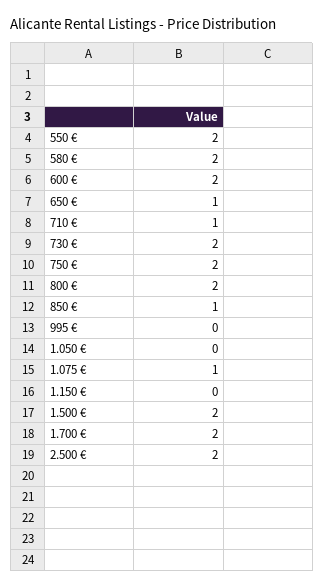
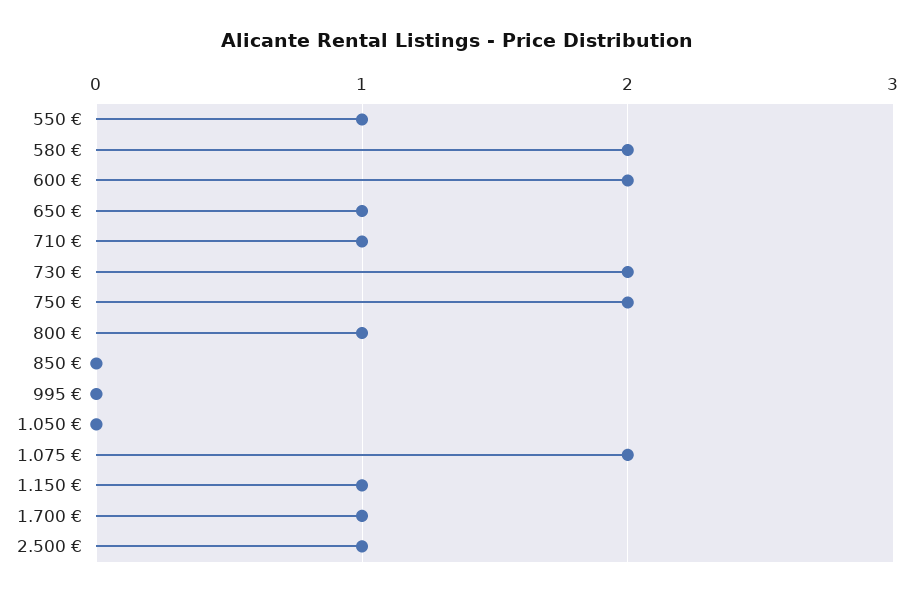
  {
-   "550 €": 2,
+   "550 €": 1,
    "580 €": 2,
    "600 €": 2,
    "650 €": 1,
    "710 €": 1,
    "730 €": 2,
    "750 €": 2,
-   "800 €": 2,
+   "800 €": 1,
-   "850 €": 1,
+   "850 €": 0,
    "995 €": 0,
    "1.050 €": 0,
-   "1.075 €": 1,
+   "1.075 €": 2,
-   "1.150 €": 0,
+   "1.150 €": 1,
-   "1.500 €": 2,
-   "1.700 €": 2,
+   "1.700 €": 1,
-   "2.500 €": 2
+   "2.500 €": 1
  }

